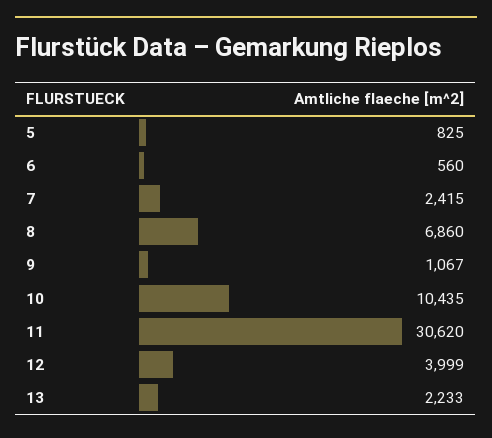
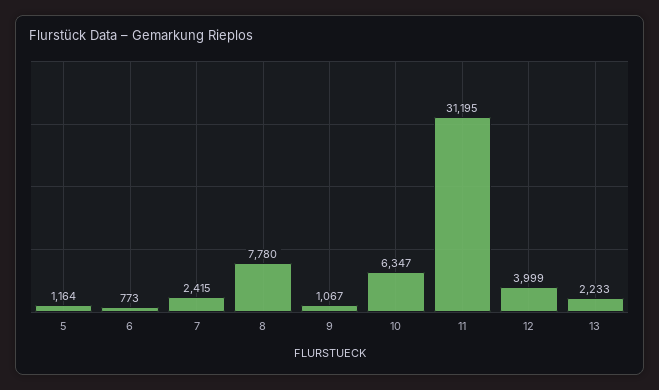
  {
-   "5": 825,
+   "5": 1164,
-   "6": 560,
+   "6": 773,
    "7": 2415,
-   "8": 6860,
+   "8": 7780,
    "9": 1067,
-   "10": 10435,
+   "10": 6347,
-   "11": 30620,
+   "11": 31195,
    "12": 3999,
    "13": 2233
  }

